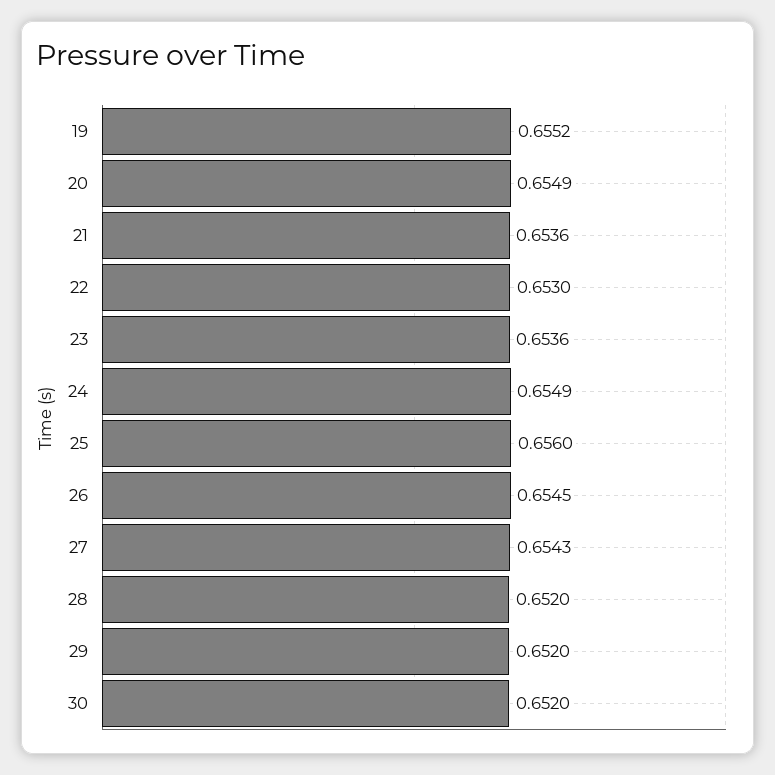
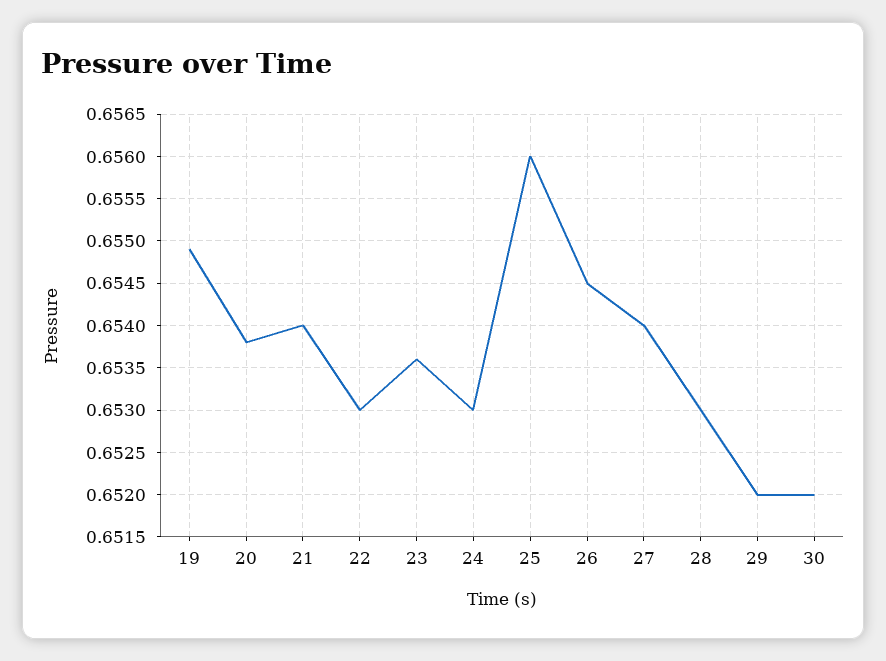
  {
-   "19": 0.6552,
+   "19": 0.6549,
-   "20": 0.6549,
+   "20": 0.6538,
-   "21": 0.6536,
+   "21": 0.654,
    "22": 0.653,
    "23": 0.6536,
-   "24": 0.6549,
+   "24": 0.653,
    "25": 0.656,
    "26": 0.6545,
-   "27": 0.6543,
+   "27": 0.654,
-   "28": 0.652,
+   "28": 0.653,
    "29": 0.652,
    "30": 0.652
  }

